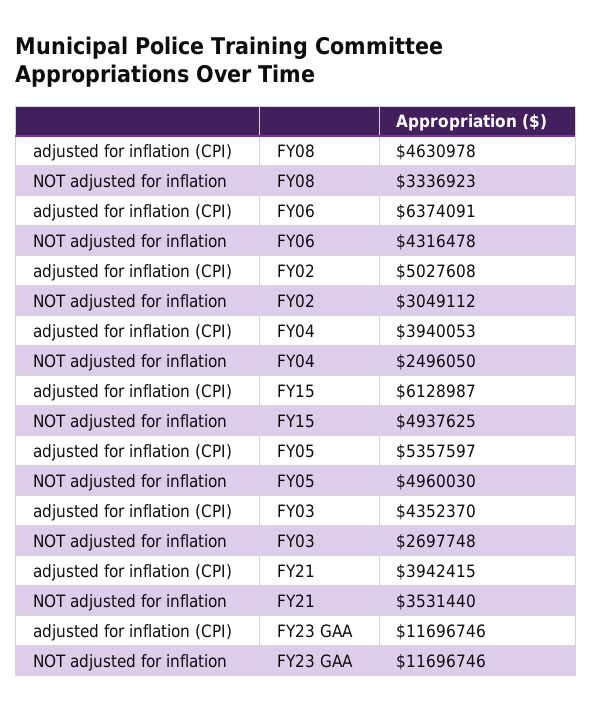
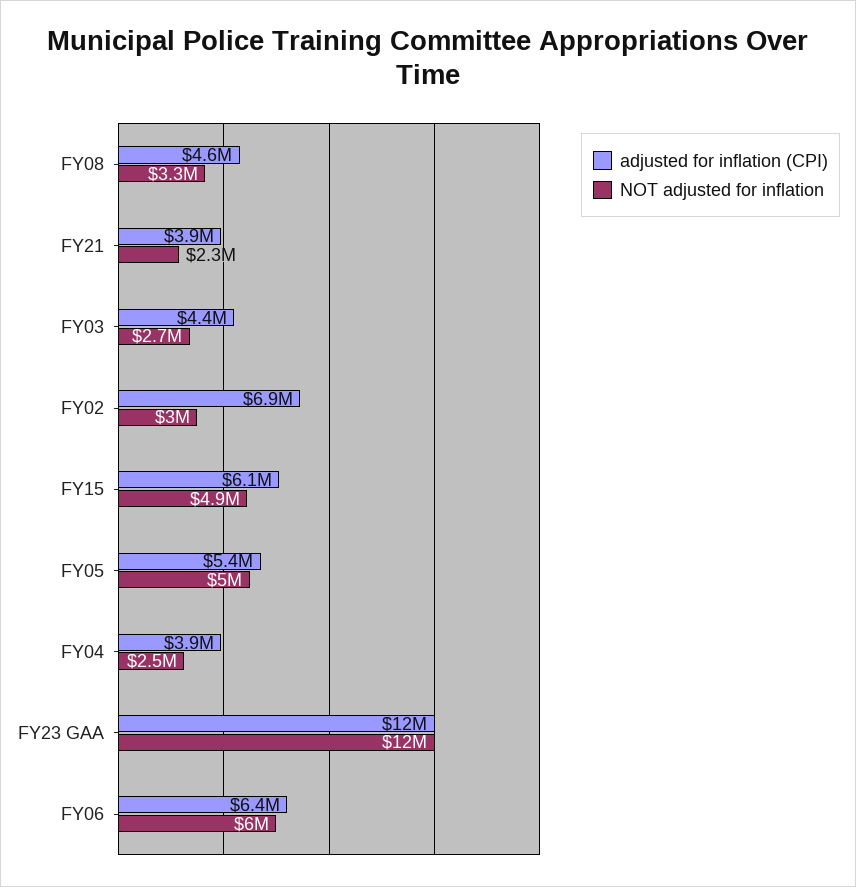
  {
    "adjusted for inflation (CPI)": {
      "FY08": 4630978,
      "FY06": 6374091,
-     "FY02": 5027608,
+     "FY02": 6900000,
      "FY04": 3940053,
      "FY15": 6128987,
      "FY05": 5357597,
      "FY03": 4352370,
      "FY21": 3942415,
      "FY23 GAA": 11696746
    },
    "NOT adjusted for inflation": {
      "FY08": 3336923,
-     "FY06": 4316478,
+     "FY06": 6000000,
      "FY02": 3049112,
      "FY04": 2496050,
      "FY15": 4937625,
      "FY05": 4960030,
      "FY03": 2697748,
-     "FY21": 3531440,
+     "FY21": 2300000,
      "FY23 GAA": 11696746
    }
  }

